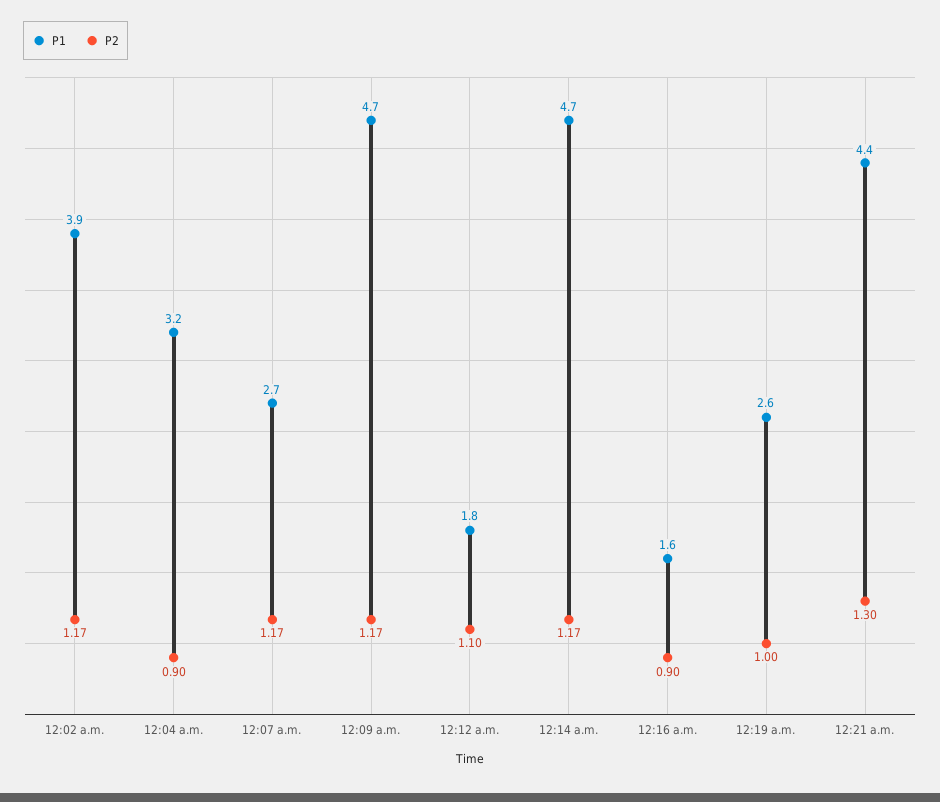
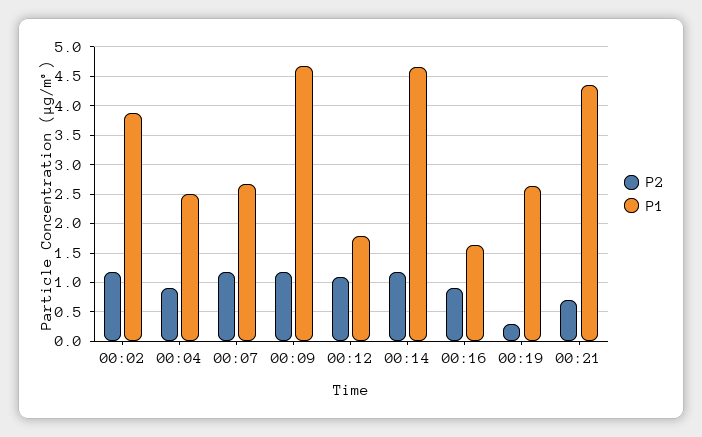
  {
    "P1": {
      "12:02 a.m.": 3.9,
-     "12:04 a.m.": 3.2,
+     "12:04 a.m.": 2.5,
      "12:07 a.m.": 2.7,
      "12:09 a.m.": 4.7,
      "12:12 a.m.": 1.8,
      "12:14 a.m.": 4.7,
      "12:16 a.m.": 1.6,
      "12:19 a.m.": 2.6,
      "12:21 a.m.": 4.4
    },
    "P2": {
      "12:02 a.m.": 1.17,
      "12:04 a.m.": 0.9,
      "12:07 a.m.": 1.17,
      "12:09 a.m.": 1.17,
      "12:12 a.m.": 1.1,
      "12:14 a.m.": 1.17,
      "12:16 a.m.": 0.9,
-     "12:19 a.m.": 1,
+     "12:19 a.m.": 0.25,
-     "12:21 a.m.": 1.3
+     "12:21 a.m.": 0.75
    }
  }

